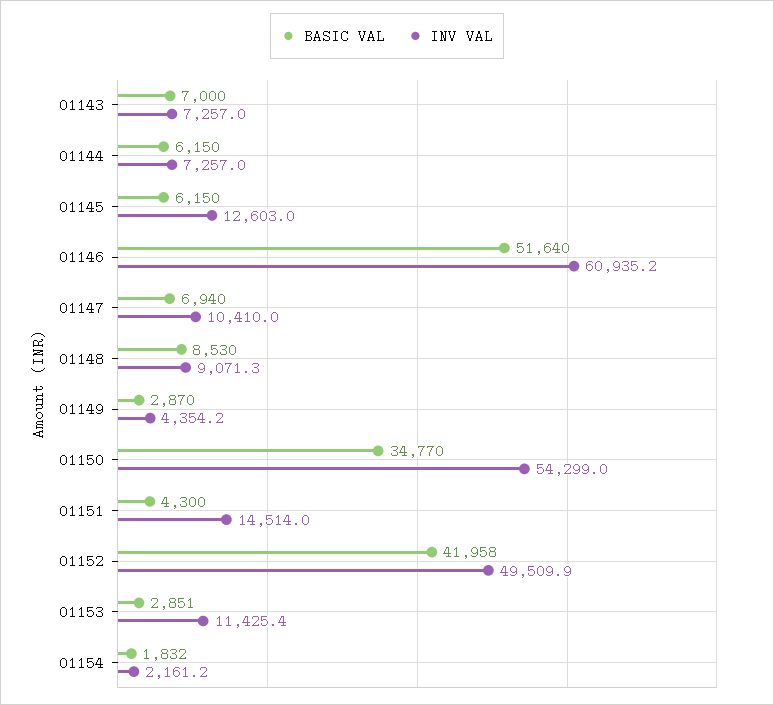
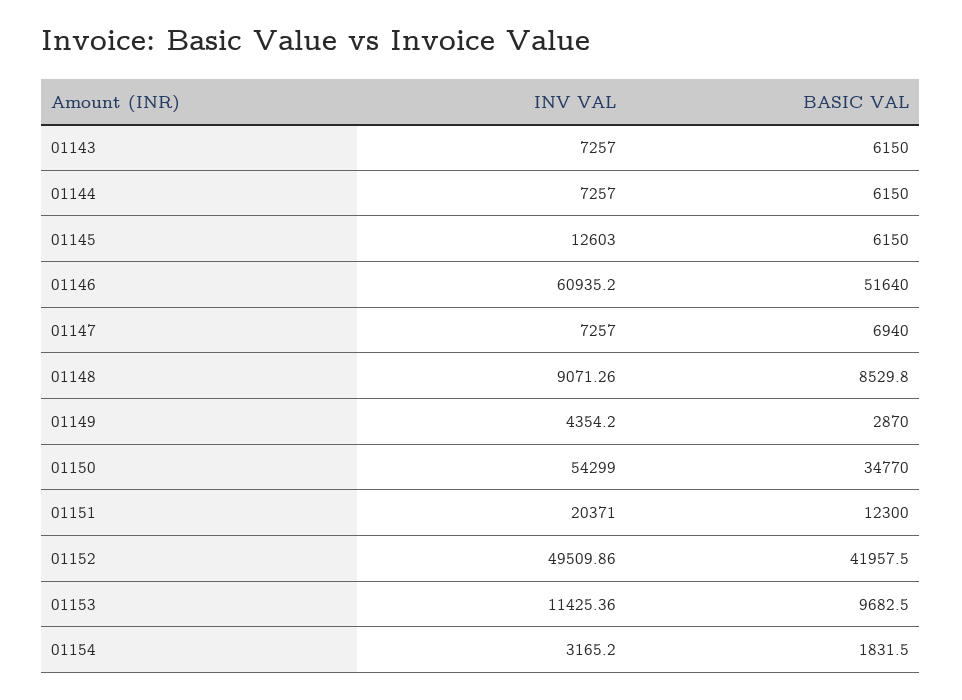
  {
    "BASIC VAL": {
-     "01143": 7000,
+     "01143": 6150,
      "01144": 6150,
      "01145": 6150,
      "01146": 51640,
      "01147": 6940,
      "01148": 8529.8,
      "01149": 2870,
      "01150": 34770,
-     "01151": 4300,
+     "01151": 12300,
      "01152": 41957.5,
-     "01153": 2851,
+     "01153": 9682.5,
      "01154": 1831.5
    },
    "INV VAL": {
      "01143": 7257,
      "01144": 7257,
      "01145": 12603,
      "01146": 60935.2,
-     "01147": 10410,
+     "01147": 7257,
      "01148": 9071.26,
      "01149": 4354.2,
      "01150": 54299,
-     "01151": 14514,
+     "01151": 20371,
      "01152": 49509.86,
      "01153": 11425.36,
-     "01154": 2161.2
+     "01154": 3165.2
    }
  }

